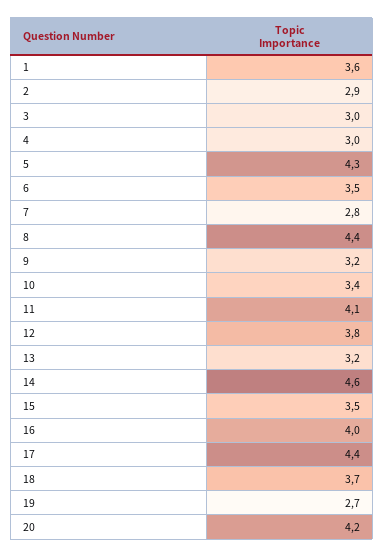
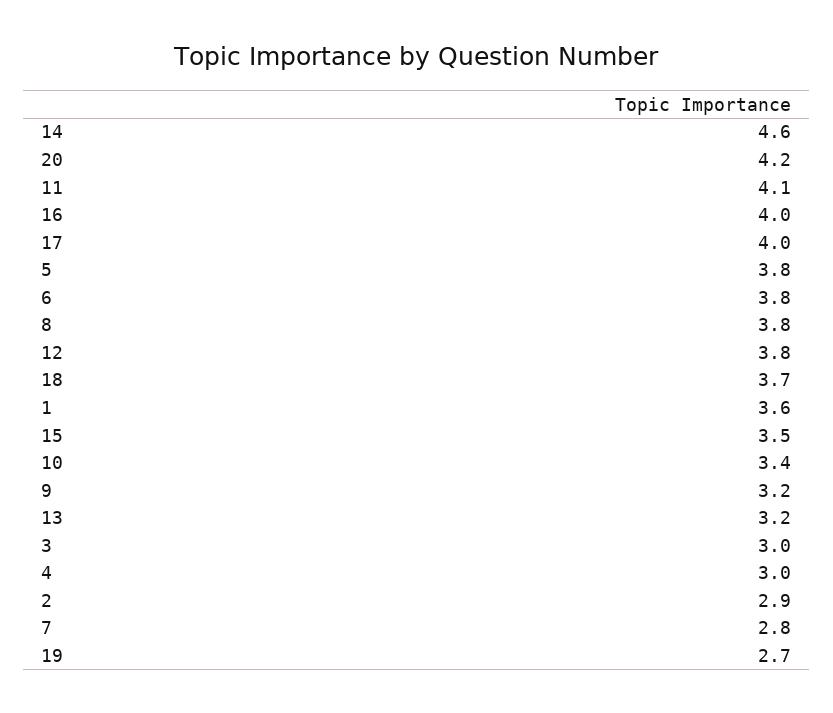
  {
    "1": 3.6,
    "2": 2.9,
    "3": 3,
    "4": 3,
-   "5": 4.3,
+   "5": 3.8,
-   "6": 3.5,
+   "6": 3.8,
    "7": 2.8,
-   "8": 4.4,
+   "8": 3.8,
    "9": 3.2,
    "10": 3.4,
    "11": 4.1,
    "12": 3.8,
    "13": 3.2,
    "14": 4.6,
    "15": 3.5,
    "16": 4,
-   "17": 4.4,
+   "17": 4,
    "18": 3.7,
    "19": 2.7,
    "20": 4.2
  }

